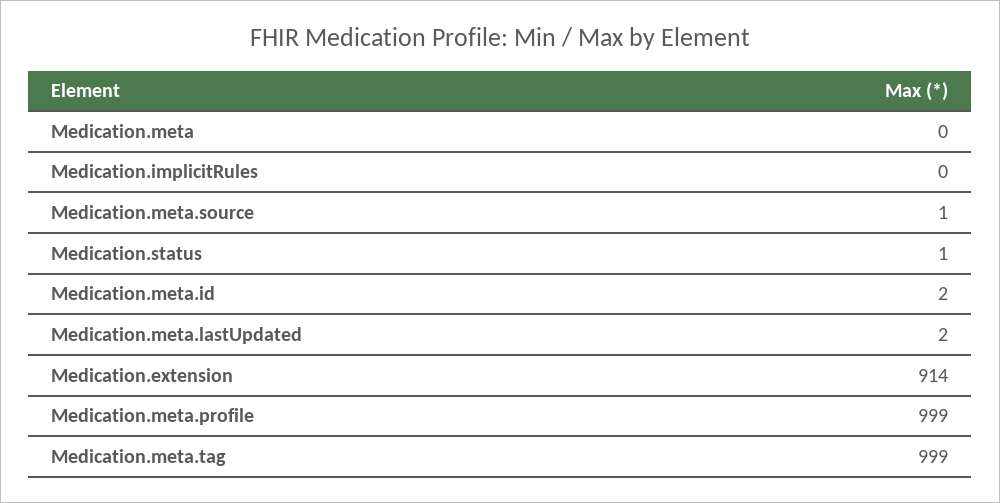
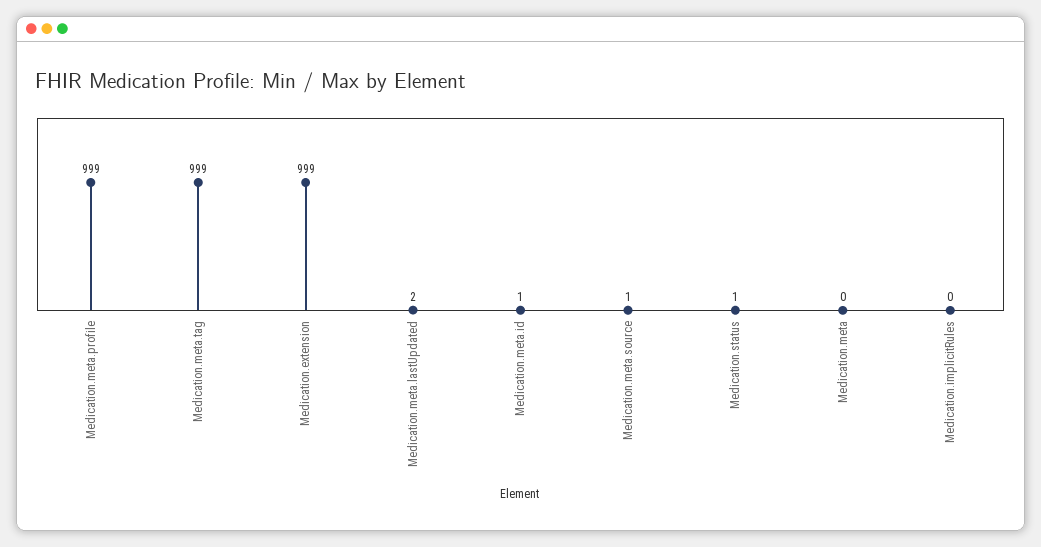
  {
    "Medication.meta": 0,
    "Medication.implicitRules": 0,
    "Medication.meta.source": 1,
    "Medication.status": 1,
-   "Medication.meta.id": 2,
+   "Medication.meta.id": 1,
    "Medication.meta.lastUpdated": 2,
-   "Medication.extension": 914,
+   "Medication.extension": 999,
    "Medication.meta.profile": 999,
    "Medication.meta.tag": 999
  }

